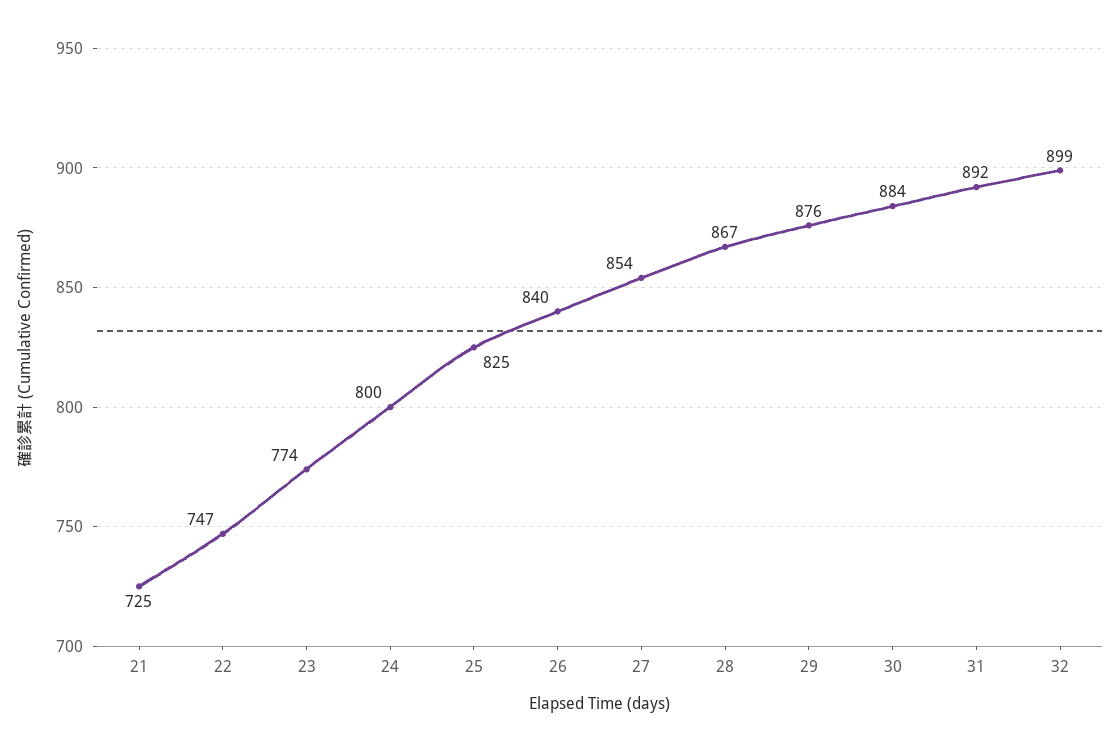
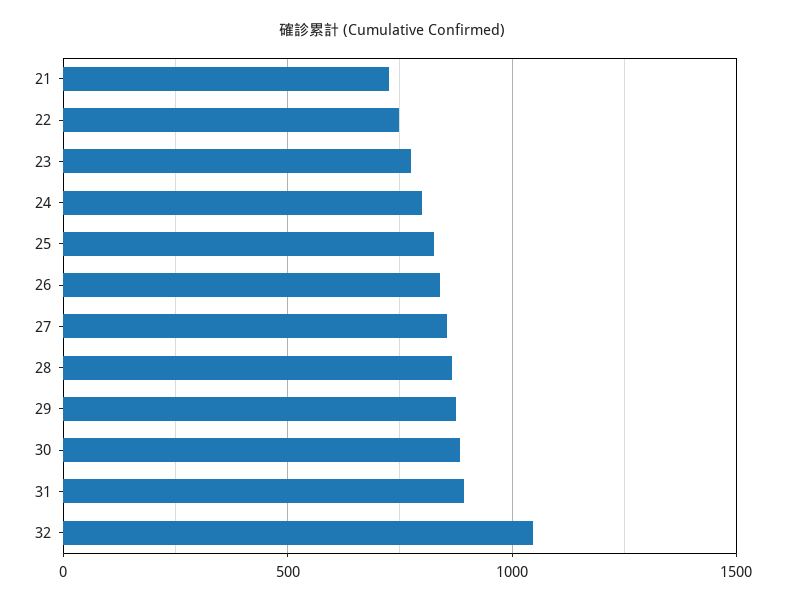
  {
    "21": 725,
    "22": 747,
    "23": 774,
    "24": 800,
    "25": 825,
    "26": 840,
    "27": 854,
    "28": 867,
    "29": 876,
    "30": 884,
    "31": 892,
-   "32": 899
+   "32": 1050
  }

